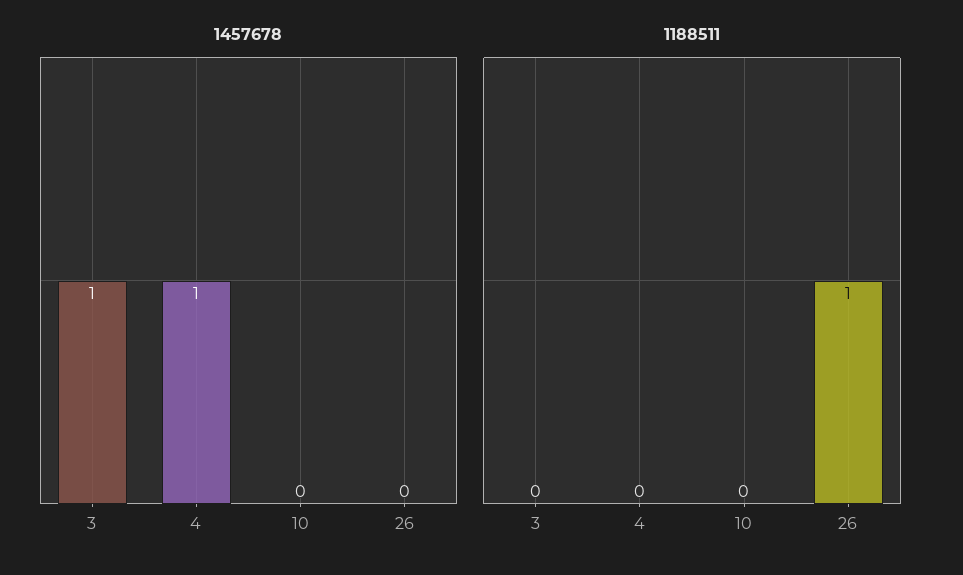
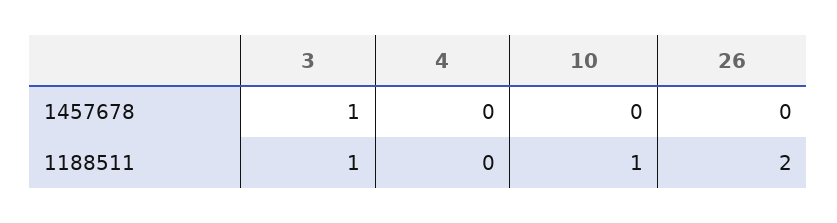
  {
    "1457678": {
      "3": 1,
-     "4": 1,
+     "4": 0,
      "10": 0,
      "26": 0
    },
    "1188511": {
-     "3": 0,
+     "3": 1,
      "4": 0,
-     "10": 0,
+     "10": 1,
-     "26": 1
+     "26": 2
    }
  }

